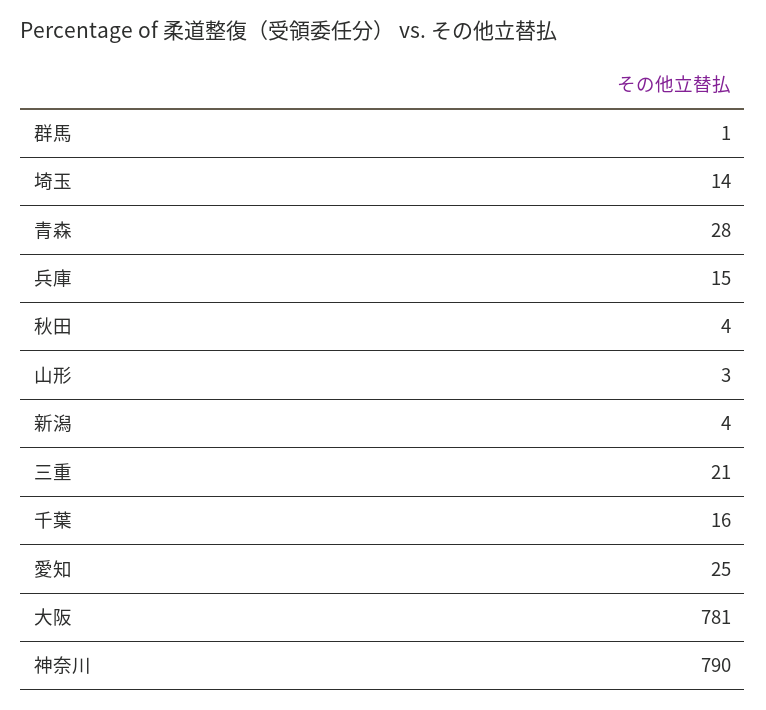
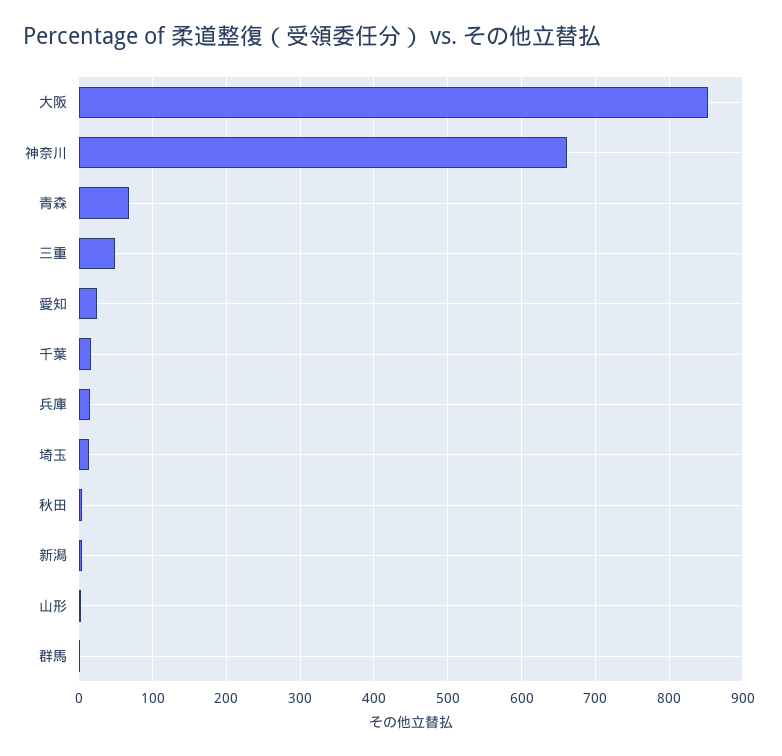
  {
    "群馬": 1,
    "埼玉": 14,
-   "青森": 28,
+   "青森": 70,
    "兵庫": 15,
    "秋田": 4,
    "山形": 3,
    "新潟": 4,
-   "三重": 21,
+   "三重": 50,
    "千葉": 16,
    "愛知": 25,
-   "大阪": 781,
+   "大阪": 850,
-   "神奈川": 790
+   "神奈川": 660
  }

